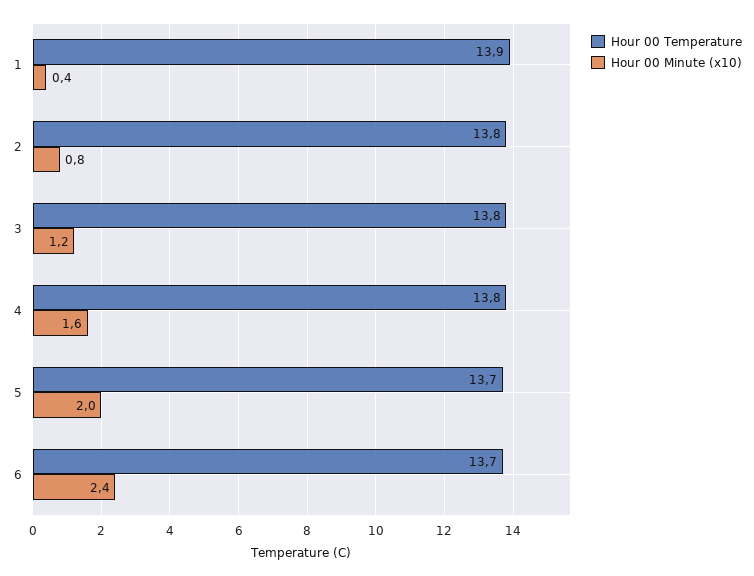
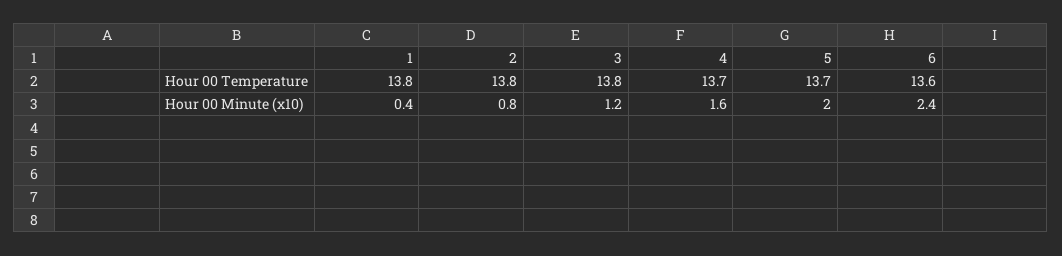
  {
    "Hour 00 Temperature": {
-     "1": 13.9,
+     "1": 13.8,
      "2": 13.8,
      "3": 13.8,
-     "4": 13.8,
+     "4": 13.7,
      "5": 13.7,
-     "6": 13.7
+     "6": 13.6
    },
    "Hour 00 Minute (x10)": {
      "1": 0.4,
      "2": 0.8,
      "3": 1.2,
      "4": 1.6,
      "5": 2,
      "6": 2.4
    }
  }

